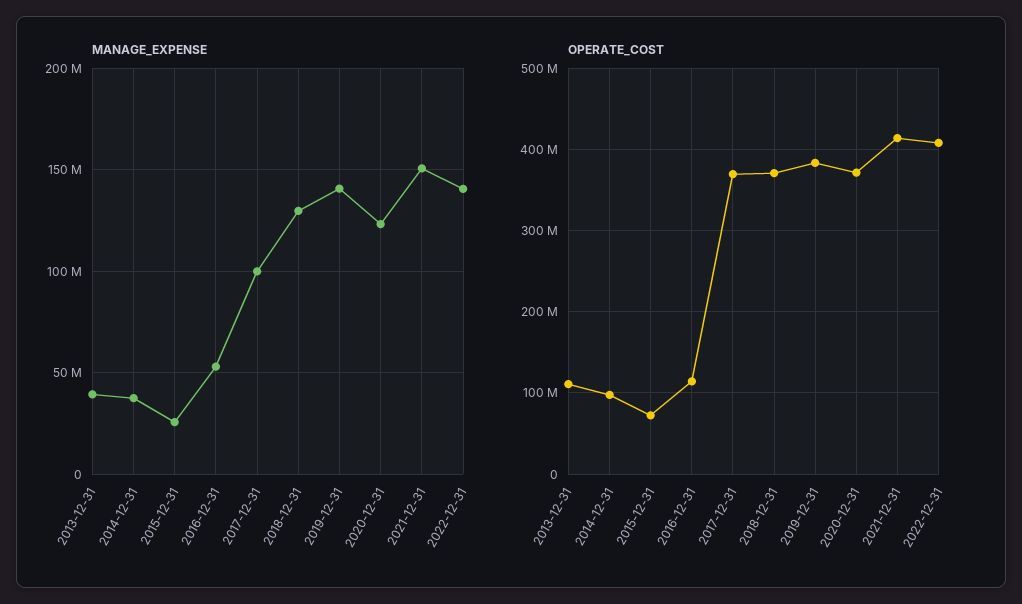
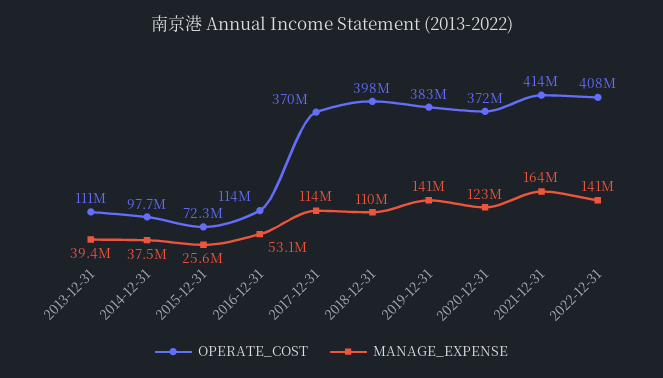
  {
    "MANAGE_EXPENSE": {
      "2013-12-31": 39400000,
      "2014-12-31": 37500000,
      "2015-12-31": 25600000,
      "2016-12-31": 53100000,
-     "2017-12-31": 100000000,
+     "2017-12-31": 114000000,
-     "2018-12-31": 130000000,
+     "2018-12-31": 110000000,
      "2019-12-31": 141000000,
      "2020-12-31": 123000000,
-     "2021-12-31": 150000000,
+     "2021-12-31": 164000000,
      "2022-12-31": 141000000
    },
    "OPERATE_COST": {
      "2013-12-31": 111000000,
      "2014-12-31": 97700000,
      "2015-12-31": 72300000,
      "2016-12-31": 114000000,
      "2017-12-31": 370000000,
-     "2018-12-31": 370000000,
+     "2018-12-31": 398000000,
      "2019-12-31": 383000000,
      "2020-12-31": 372000000,
      "2021-12-31": 414000000,
      "2022-12-31": 408000000
    }
  }

